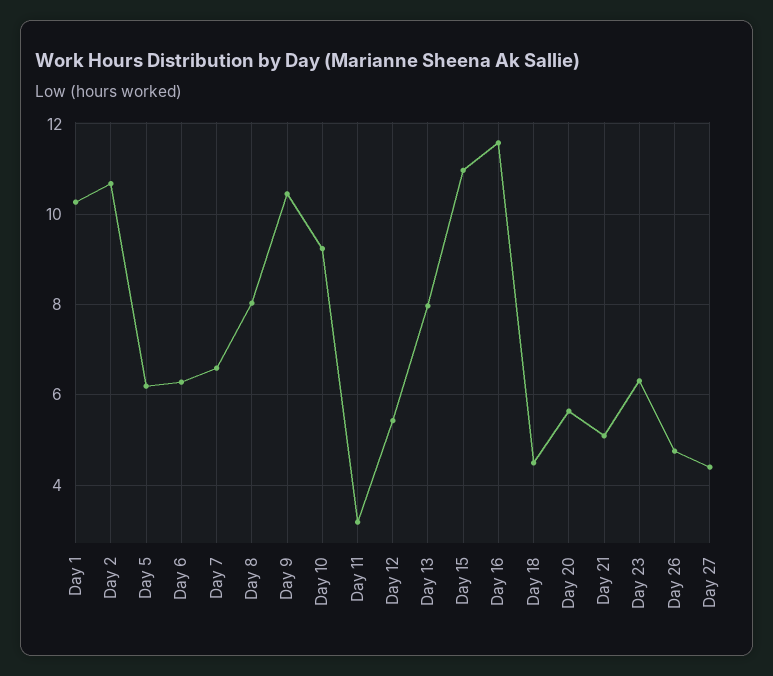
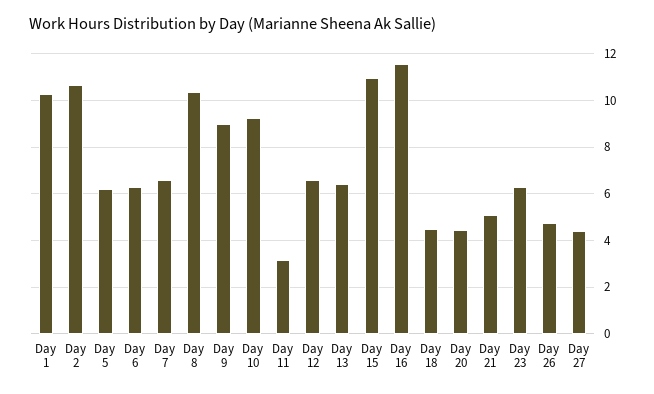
  {
    "Day 1": 10.2,
    "Day 2": 10.6,
    "Day 5": 6.2,
    "Day 6": 6.2,
    "Day 7": 6.6,
-   "Day 8": 8,
+   "Day 8": 10.5,
-   "Day 9": 10.4,
+   "Day 9": 9,
    "Day 10": 9.2,
    "Day 11": 3.2,
-   "Day 12": 5.4,
+   "Day 12": 6.5,
-   "Day 13": 8,
+   "Day 13": 6.5,
    "Day 15": 11,
    "Day 16": 11.6,
    "Day 18": 4.4,
-   "Day 20": 5.6,
+   "Day 20": 4.5,
    "Day 21": 5,
    "Day 23": 6.4,
    "Day 26": 4.8,
    "Day 27": 4.4
  }

